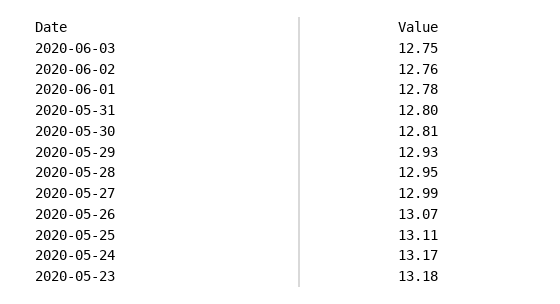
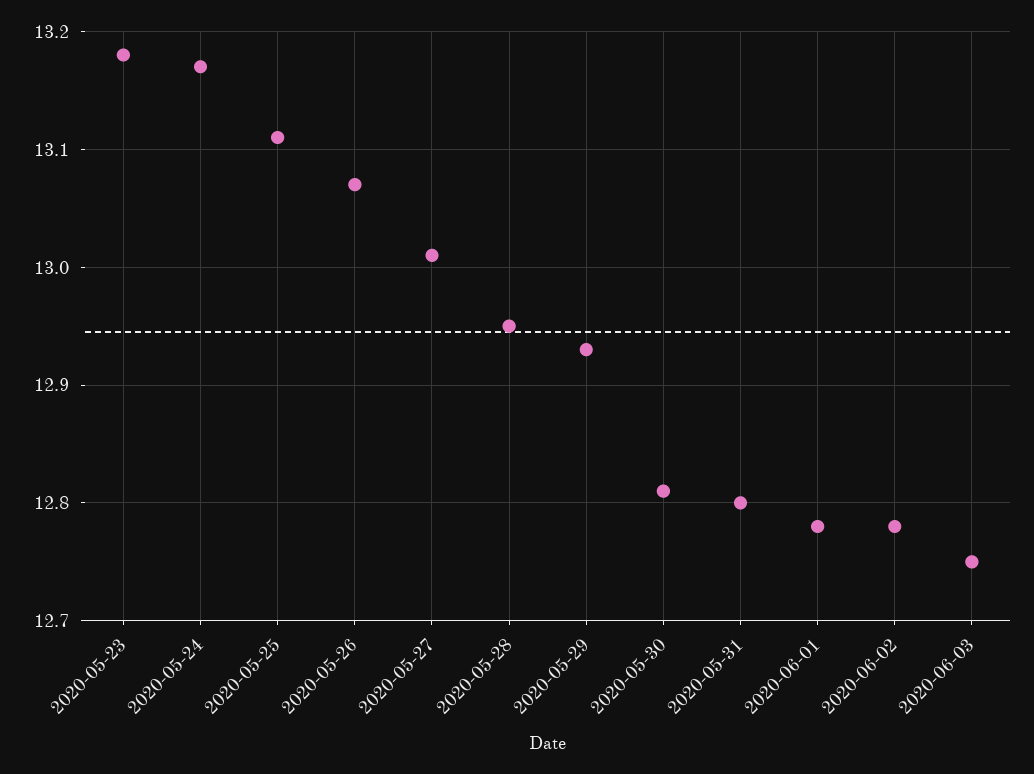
  {
    "2020-06-03": 12.75,
-   "2020-06-02": 12.76,
+   "2020-06-02": 12.78,
    "2020-06-01": 12.78,
    "2020-05-31": 12.8,
    "2020-05-30": 12.81,
    "2020-05-29": 12.93,
    "2020-05-28": 12.95,
-   "2020-05-27": 12.99,
+   "2020-05-27": 13.01,
    "2020-05-26": 13.07,
    "2020-05-25": 13.11,
    "2020-05-24": 13.17,
    "2020-05-23": 13.18
  }

